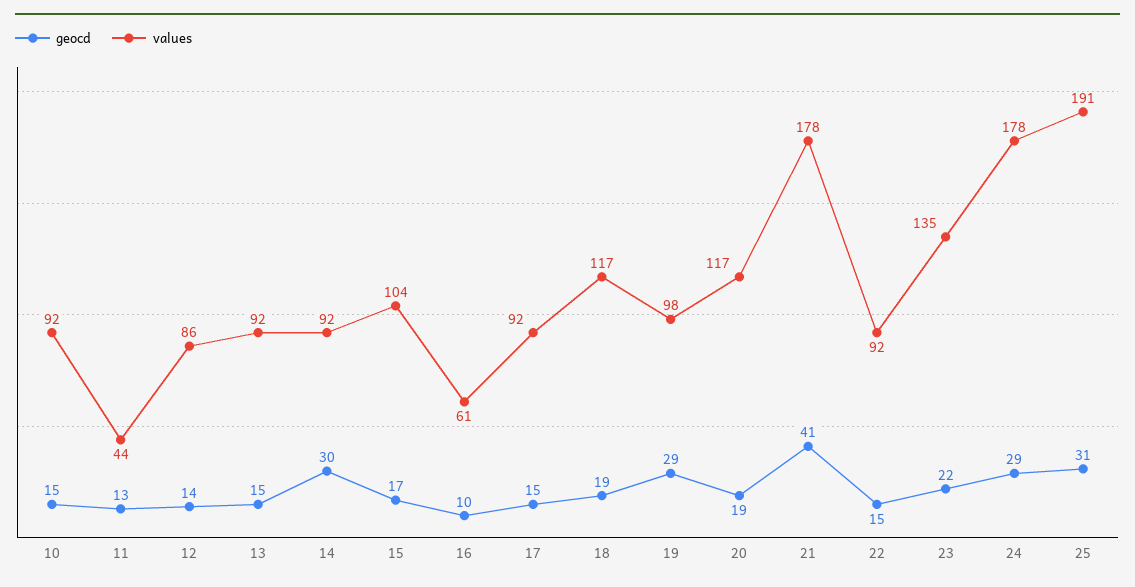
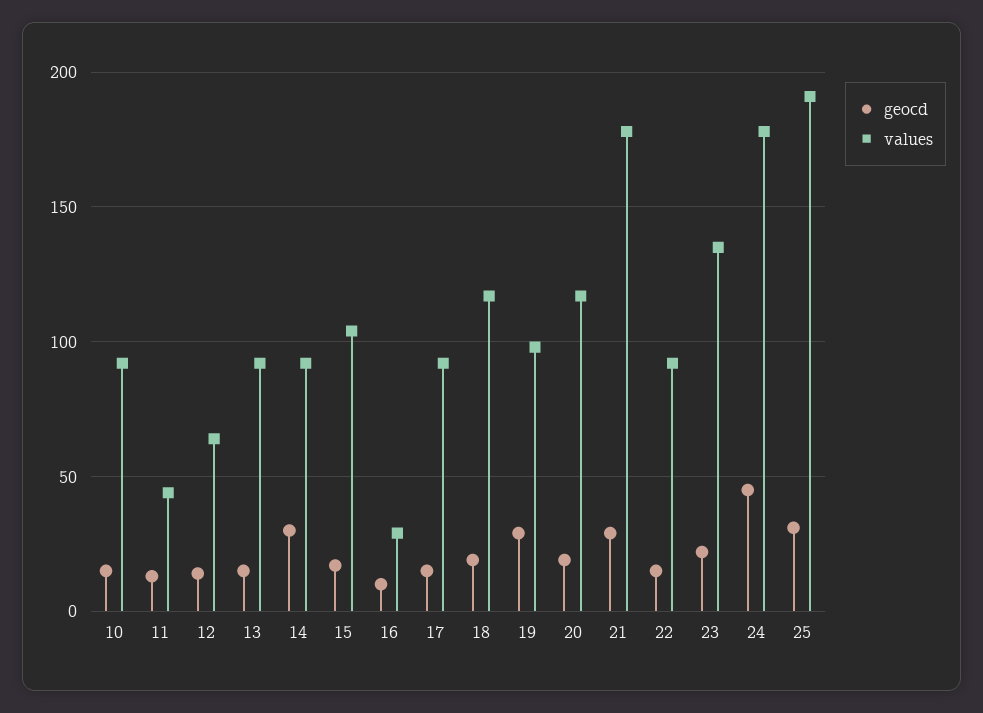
  {
    "geocd": {
      "10": 15,
      "11": 13,
      "12": 14,
      "13": 15,
      "14": 30,
      "15": 17,
      "16": 10,
      "17": 15,
      "18": 19,
      "19": 29,
      "20": 19,
-     "21": 41,
+     "21": 30,
      "22": 15,
      "23": 22,
-     "24": 29,
+     "24": 45,
      "25": 31
    },
    "values": {
      "10": 92,
      "11": 44,
-     "12": 86,
+     "12": 65,
      "13": 92,
      "14": 92,
      "15": 104,
-     "16": 61,
+     "16": 30,
      "17": 92,
      "18": 117,
      "19": 98,
      "20": 117,
      "21": 178,
      "22": 92,
      "23": 135,
      "24": 178,
      "25": 191
    }
  }

